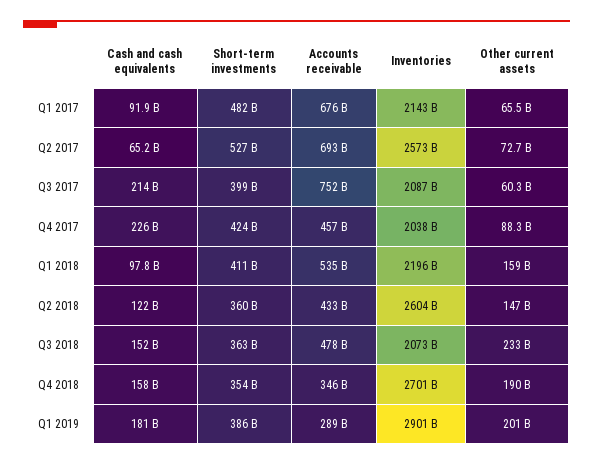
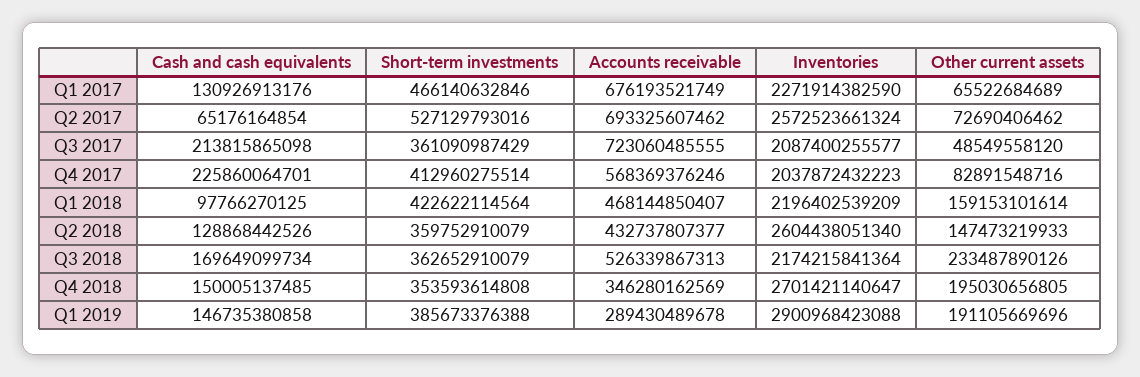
  {
    "Cash and cash equivalents": {
-     "Q1 2017": 91900000000,
+     "Q1 2017": 130926913176,
      "Q2 2017": 65176164854,
      "Q3 2017": 213815865098,
      "Q4 2017": 225860064701,
      "Q1 2018": 97766270125,
-     "Q2 2018": 122000000000,
+     "Q2 2018": 128868442526,
-     "Q3 2018": 152000000000,
+     "Q3 2018": 169649099734,
-     "Q4 2018": 158000000000,
+     "Q4 2018": 150005137485,
-     "Q1 2019": 181000000000
+     "Q1 2019": 146735380858
    },
    "Short-term investments": {
-     "Q1 2017": 482000000000,
+     "Q1 2017": 466140632846,
      "Q2 2017": 527129793016,
-     "Q3 2017": 399000000000,
+     "Q3 2017": 361090987429,
-     "Q4 2017": 424000000000,
+     "Q4 2017": 412960275514,
-     "Q1 2018": 411000000000,
+     "Q1 2018": 422622114564,
      "Q2 2018": 359752910079,
      "Q3 2018": 362652910079,
      "Q4 2018": 353593614808,
      "Q1 2019": 385673376388
    },
    "Accounts receivable": {
      "Q1 2017": 676193521749,
      "Q2 2017": 693325607462,
-     "Q3 2017": 752000000000,
+     "Q3 2017": 723060485555,
-     "Q4 2017": 457000000000,
+     "Q4 2017": 568369376246,
-     "Q1 2018": 535000000000,
+     "Q1 2018": 468144850407,
      "Q2 2018": 432737807377,
-     "Q3 2018": 478000000000,
+     "Q3 2018": 526339867313,
      "Q4 2018": 346280162569,
      "Q1 2019": 289430489678
    },
    "Inventories": {
-     "Q1 2017": 2143000000000,
+     "Q1 2017": 2271914382590,
      "Q2 2017": 2572523661324,
      "Q3 2017": 2087400255577,
      "Q4 2017": 2037872432223,
      "Q1 2018": 2196402539209,
      "Q2 2018": 2604438051340,
-     "Q3 2018": 2073000000000,
+     "Q3 2018": 2174215841364,
      "Q4 2018": 2701421140647,
      "Q1 2019": 2900968423088
    },
    "Other current assets": {
      "Q1 2017": 65522684689,
      "Q2 2017": 72690406462,
-     "Q3 2017": 60300000000,
+     "Q3 2017": 48549558120,
-     "Q4 2017": 88300000000,
+     "Q4 2017": 82891548716,
      "Q1 2018": 159153101614,
      "Q2 2018": 147473219933,
      "Q3 2018": 233487890126,
-     "Q4 2018": 190000000000,
+     "Q4 2018": 195030656805,
-     "Q1 2019": 201000000000
+     "Q1 2019": 191105669696
    }
  }

